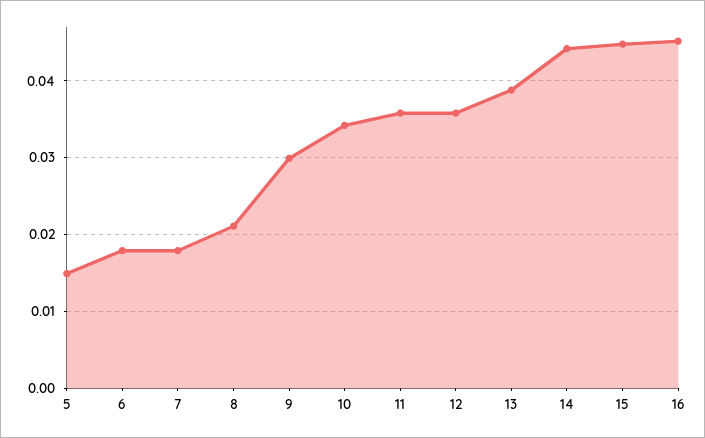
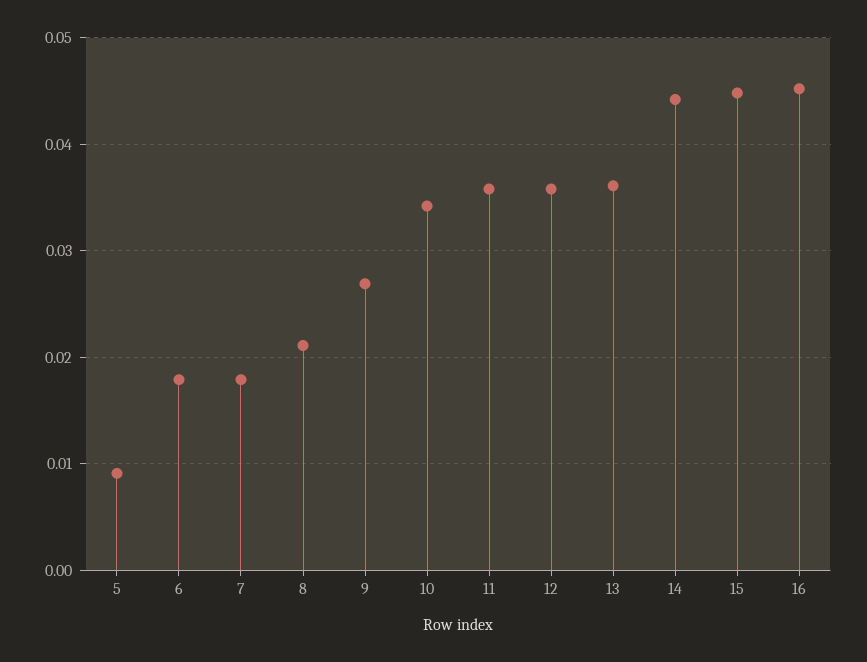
  {
-   "5": 0.015,
+   "5": 0.009,
    "6": 0.018,
    "7": 0.018,
    "8": 0.021,
-   "9": 0.03,
+   "9": 0.027,
    "10": 0.034,
    "11": 0.036,
    "12": 0.036,
-   "13": 0.039,
+   "13": 0.036,
    "14": 0.044,
    "15": 0.045,
    "16": 0.045
  }

